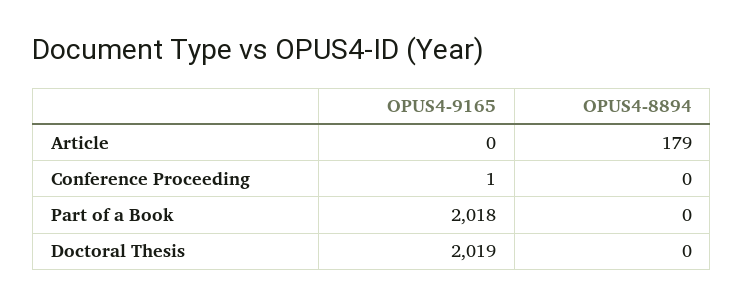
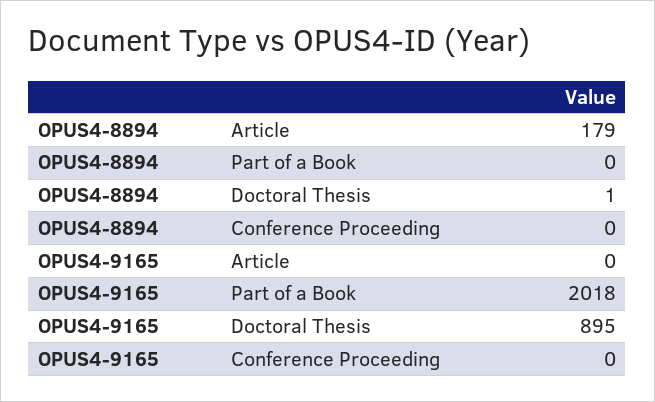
  {
    "OPUS4-9165": {
      "Article": 0,
-     "Conference Proceeding": 1,
+     "Conference Proceeding": 0,
      "Part of a Book": 2018,
-     "Doctoral Thesis": 2019
+     "Doctoral Thesis": 895
    },
    "OPUS4-8894": {
      "Article": 179,
      "Conference Proceeding": 0,
      "Part of a Book": 0,
-     "Doctoral Thesis": 0
+     "Doctoral Thesis": 1
    }
  }

